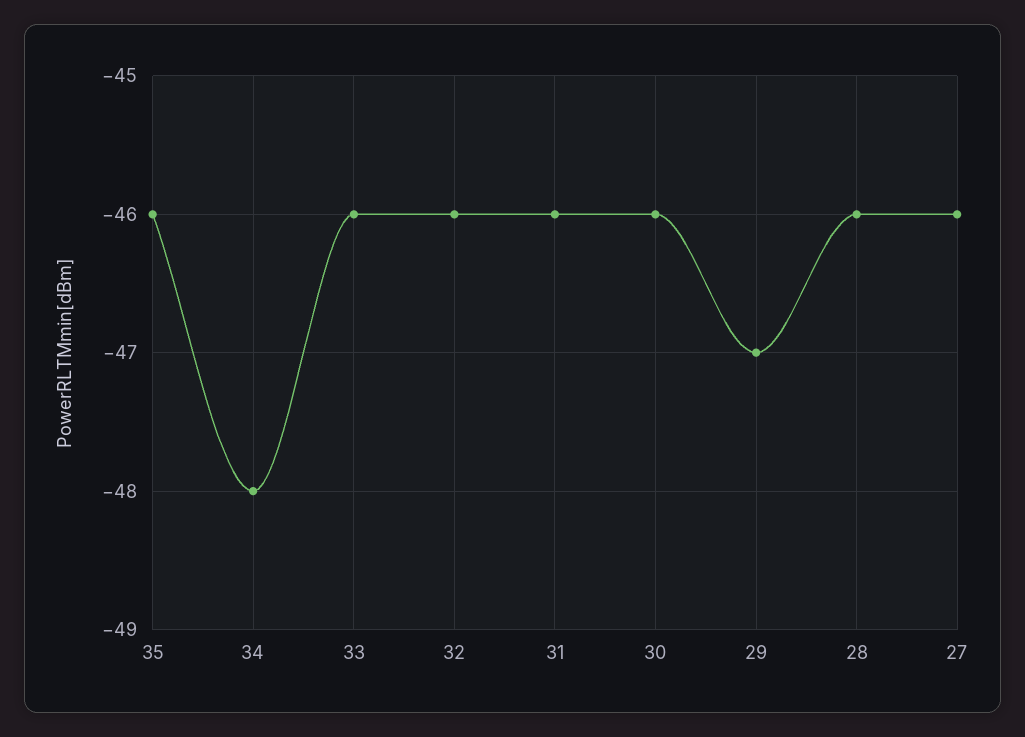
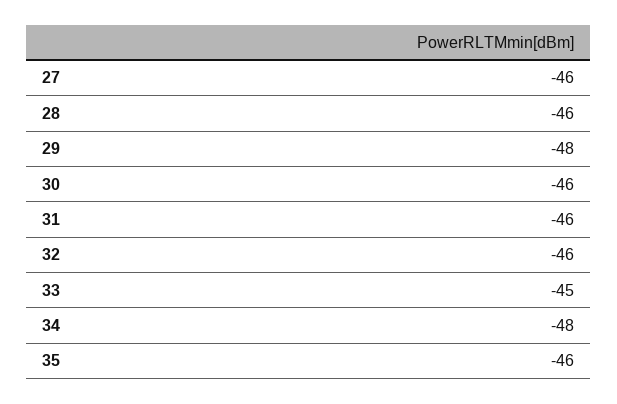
  {
    "35": -46,
    "34": -48,
-   "33": -46,
+   "33": -45,
    "32": -46,
    "31": -46,
    "30": -46,
-   "29": -47,
+   "29": -48,
    "28": -46,
    "27": -46
  }

